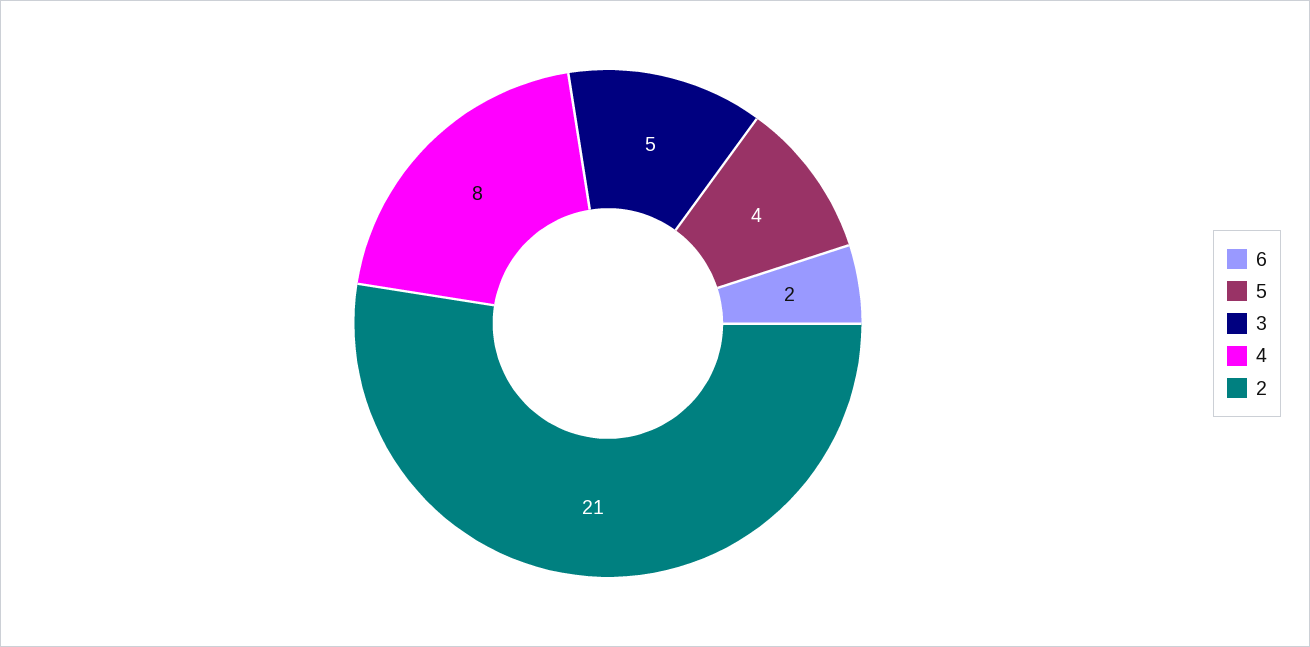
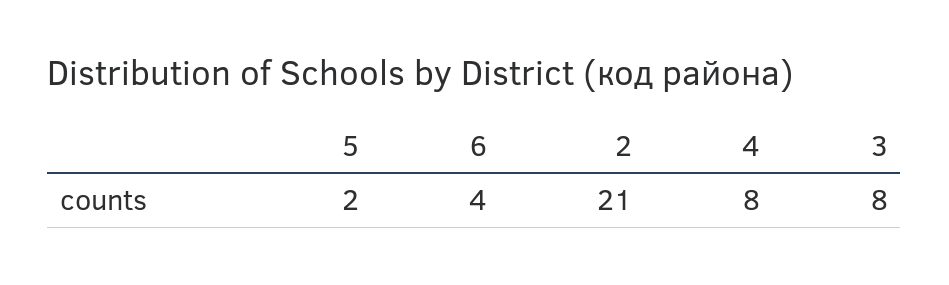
  {
-   "6": 2,
+   "6": 4,
-   "5": 4,
+   "5": 2,
-   "3": 5,
+   "3": 8,
    "4": 8,
    "2": 21
  }

